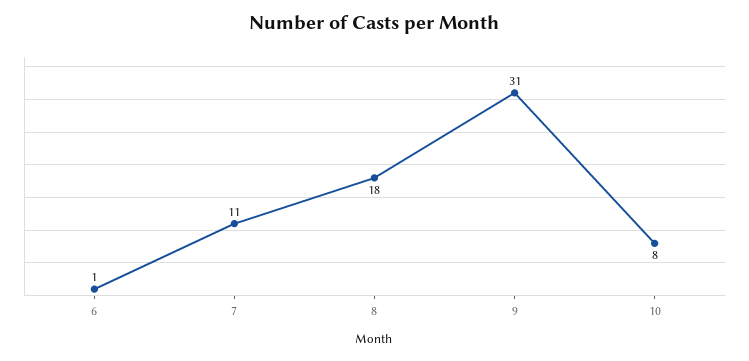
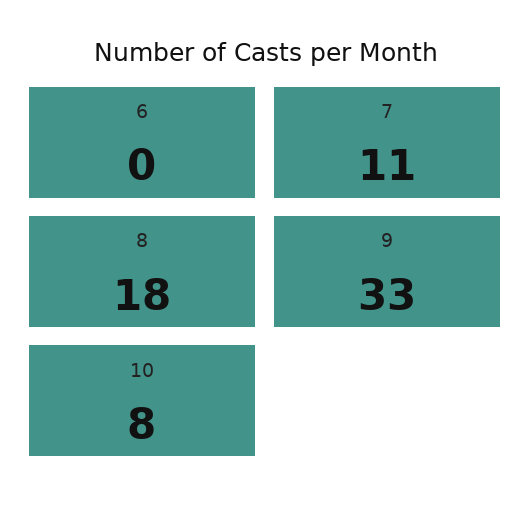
  {
-   "6": 1,
+   "6": 0,
    "7": 11,
    "8": 18,
-   "9": 31,
+   "9": 33,
    "10": 8
  }

